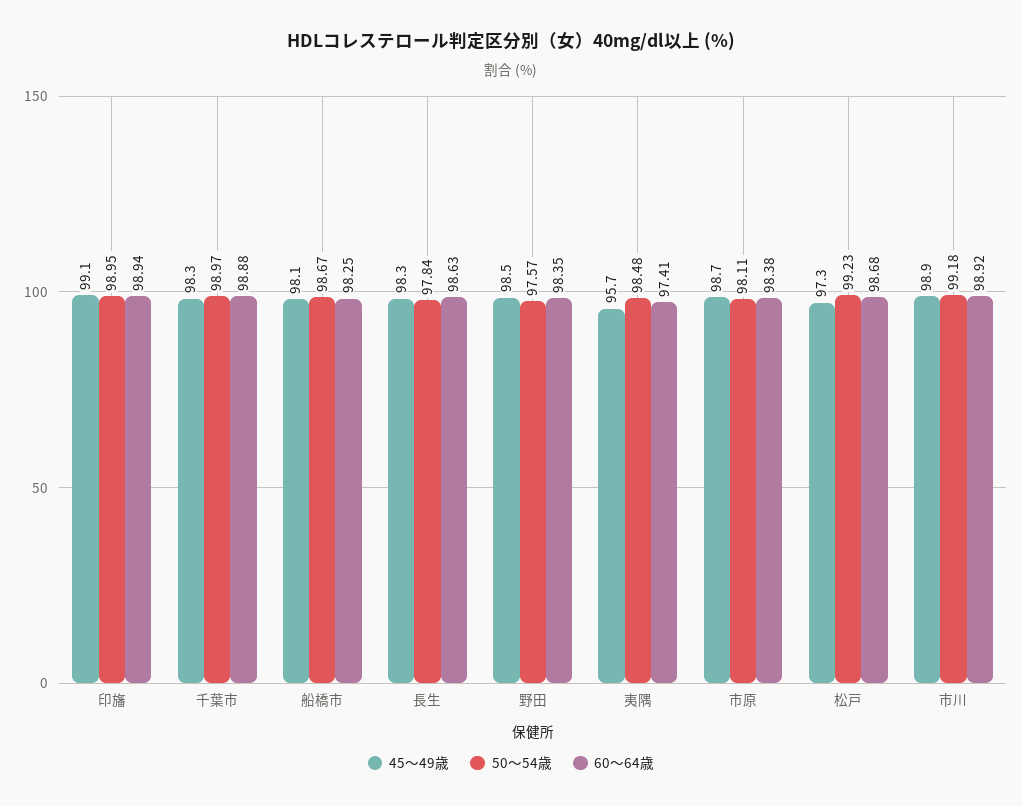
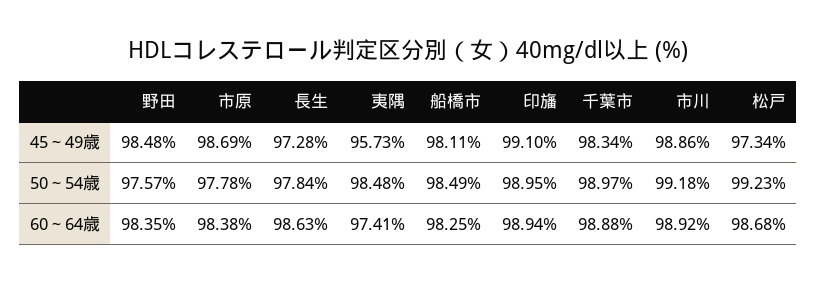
  {
    "45～49歳": {
      "印旛": 99.1,
      "千葉市": 98.34,
      "船橋市": 98.11,
-     "長生": 98.3,
+     "長生": 97.28,
      "野田": 98.48,
      "夷隅": 95.73,
      "市原": 98.69,
      "松戸": 97.34,
      "市川": 98.86
    },
    "50～54歳": {
      "印旛": 98.95,
      "千葉市": 98.97,
-     "船橋市": 98.67,
+     "船橋市": 98.49,
      "長生": 97.84,
      "野田": 97.57,
      "夷隅": 98.48,
-     "市原": 98.11,
+     "市原": 97.78,
      "松戸": 99.23,
      "市川": 99.18
    },
    "60～64歳": {
      "印旛": 98.94,
      "千葉市": 98.88,
      "船橋市": 98.25,
      "長生": 98.63,
      "野田": 98.35,
      "夷隅": 97.41,
      "市原": 98.38,
      "松戸": 98.68,
      "市川": 98.92
    }
  }

